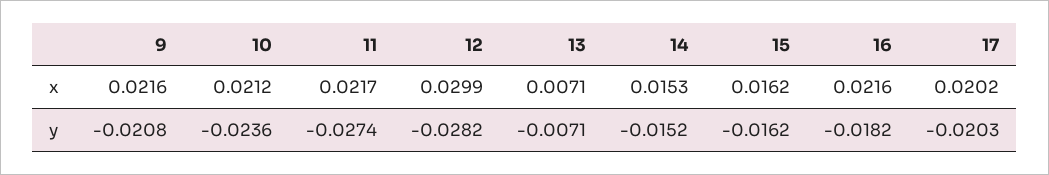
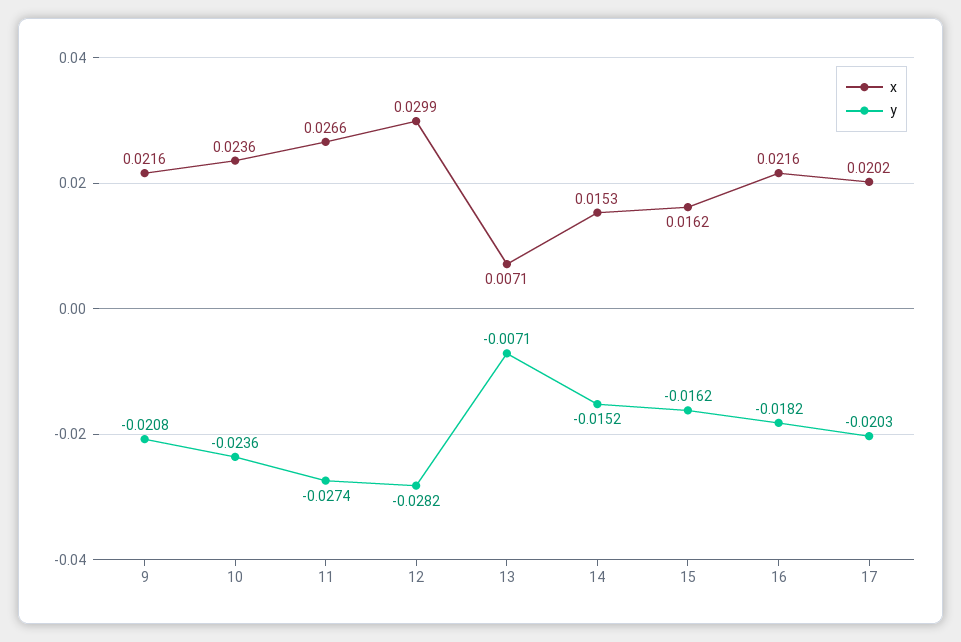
  {
    "x": {
      "9": 0.0216,
-     "10": 0.0212,
+     "10": 0.0236,
-     "11": 0.0217,
+     "11": 0.0266,
      "12": 0.0299,
      "13": 0.0071,
      "14": 0.0153,
      "15": 0.0162,
      "16": 0.0216,
      "17": 0.0202
    },
    "y": {
      "9": -0.0208,
      "10": -0.0236,
      "11": -0.0274,
      "12": -0.0282,
      "13": -0.0071,
      "14": -0.0152,
      "15": -0.0162,
      "16": -0.0182,
      "17": -0.0203
    }
  }

